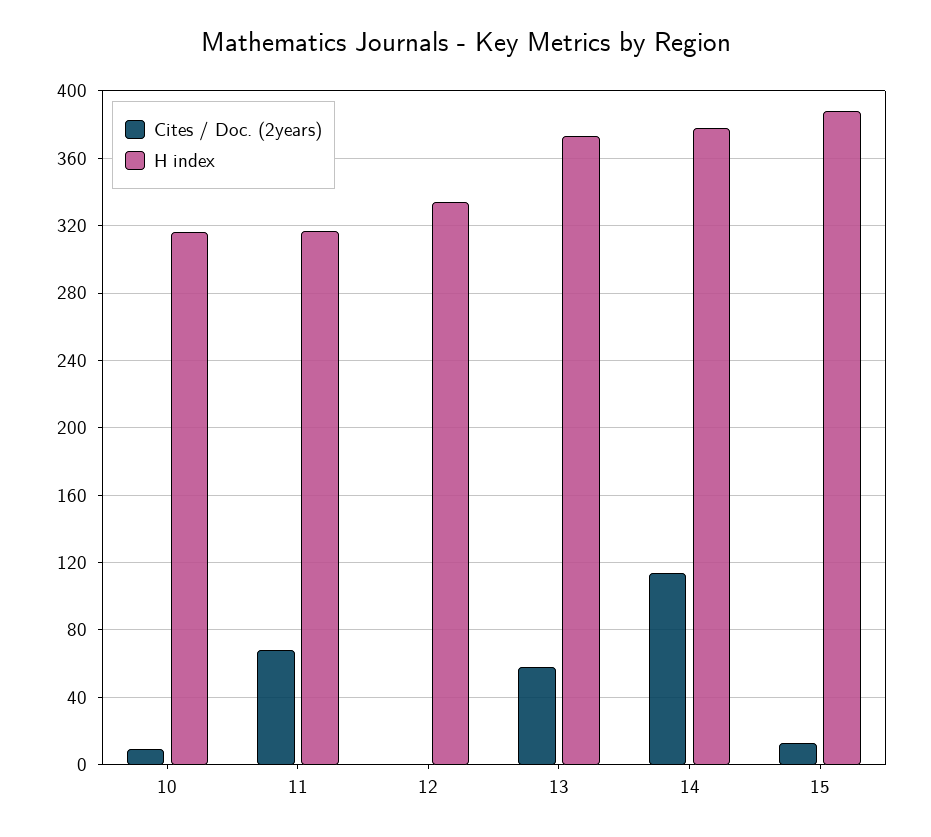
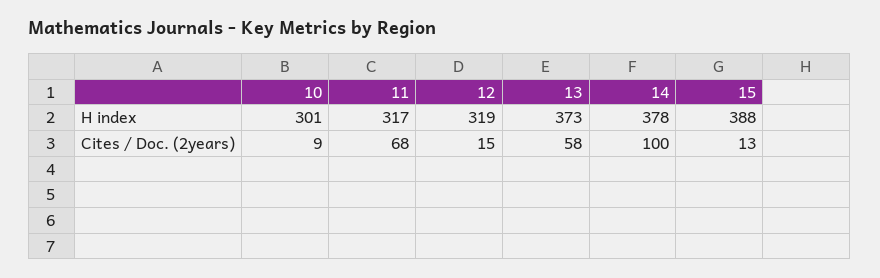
  {
    "Cites / Doc. (2years)": {
      "10": 9,
      "11": 68,
-     "12": 0,
+     "12": 15,
      "13": 58,
-     "14": 115,
+     "14": 100,
      "15": 13
    },
    "H index": {
-     "10": 315,
+     "10": 301,
      "11": 317,
-     "12": 335,
+     "12": 319,
      "13": 373,
      "14": 378,
      "15": 388
    }
  }

